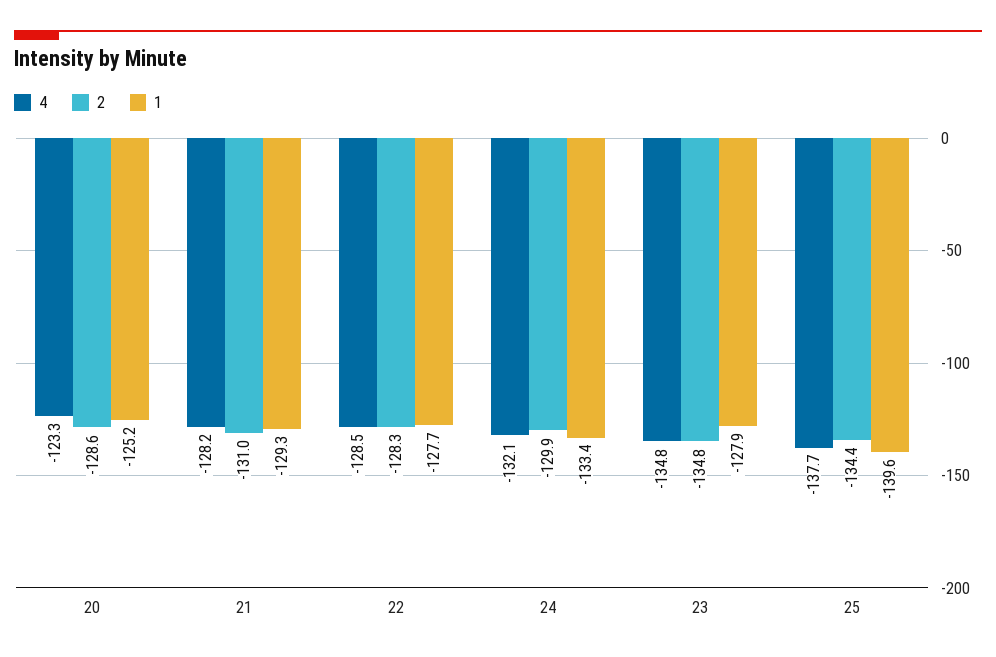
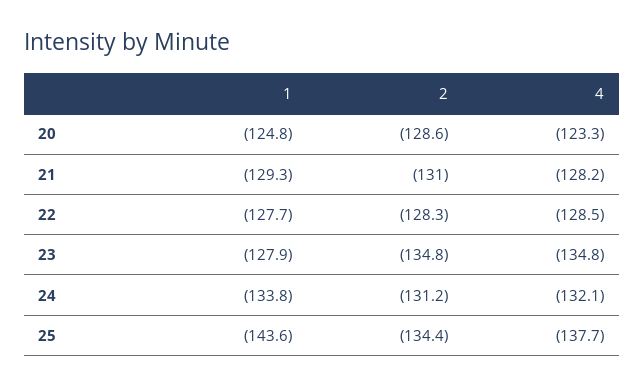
  {
    "4": {
      "20": -123.3,
      "21": -128.2,
      "22": -128.5,
      "24": -132.1,
      "23": -134.8,
      "25": -137.7
    },
    "2": {
      "20": -128.6,
      "21": -131,
      "22": -128.3,
-     "24": -129.9,
+     "24": -131.2,
      "23": -134.8,
      "25": -134.4
    },
    "1": {
-     "20": -125.2,
+     "20": -124.8,
      "21": -129.3,
      "22": -127.7,
-     "24": -133.4,
+     "24": -133.8,
      "23": -127.9,
-     "25": -139.6
+     "25": -143.6
    }
  }

